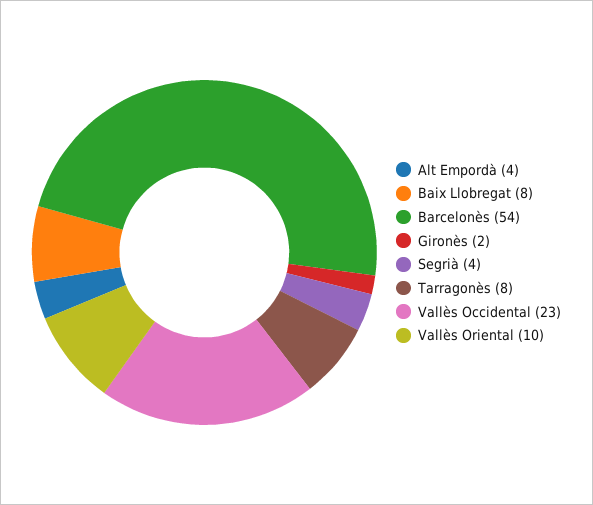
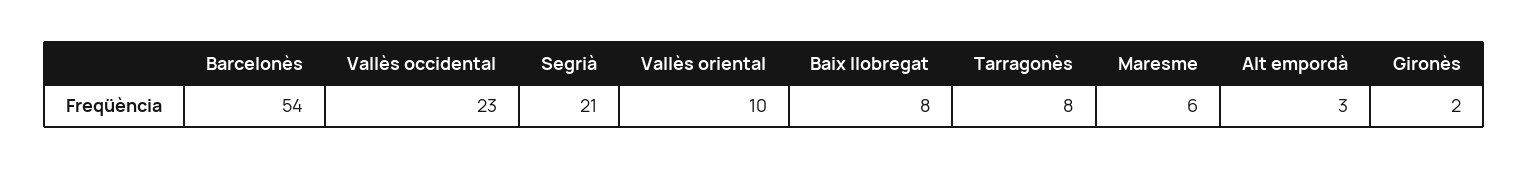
  {
-   "Alt Empordà": 4,
+   "Alt Empordà": 3,
    "Baix Llobregat": 8,
    "Barcelonès": 54,
    "Gironès": 2,
-   "Segrià": 4,
+   "Segrià": 21,
    "Tarragonès": 8,
    "Vallès Occidental": 23,
-   "Vallès Oriental": 10
+   "Vallès Oriental": 10,
+   "Maresme": 6
  }

